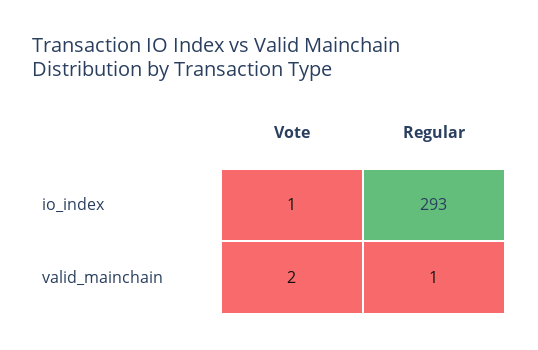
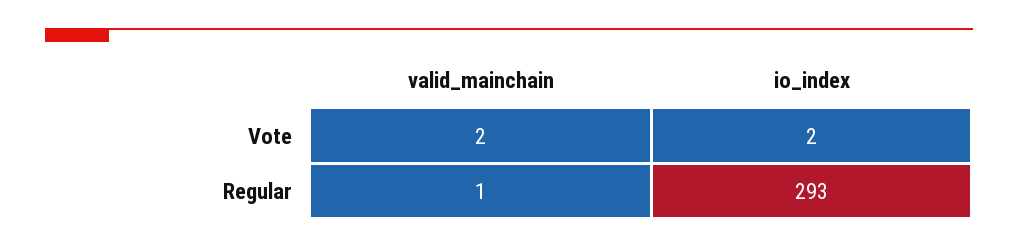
  {
    "Vote": {
-     "io_index": 1,
+     "io_index": 2,
      "valid_mainchain": 2
    },
    "Regular": {
      "io_index": 293,
      "valid_mainchain": 1
    }
  }

